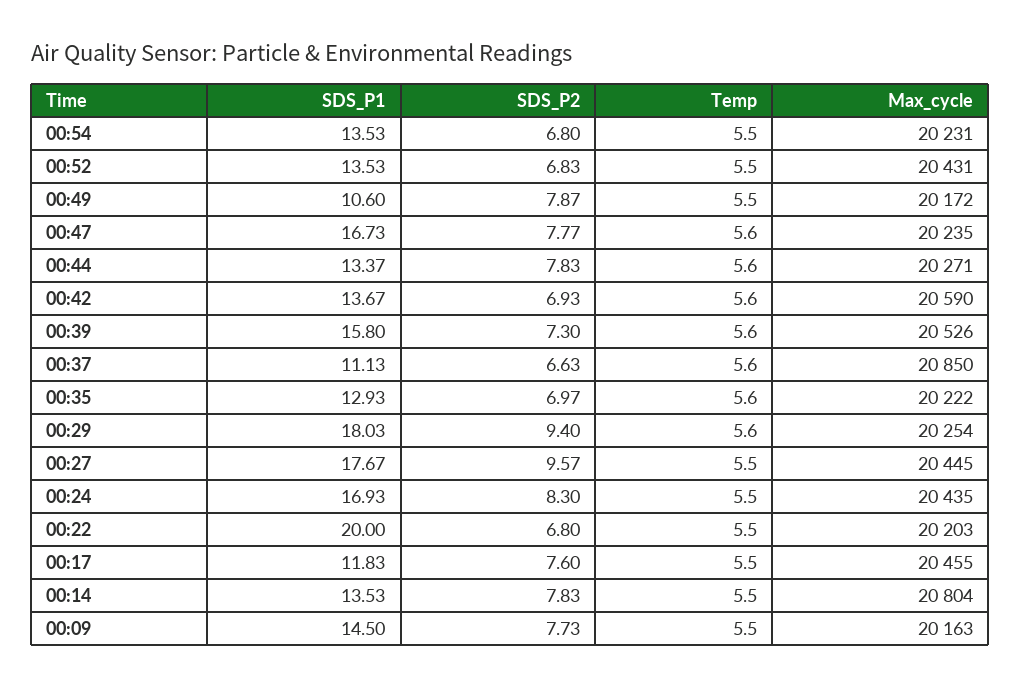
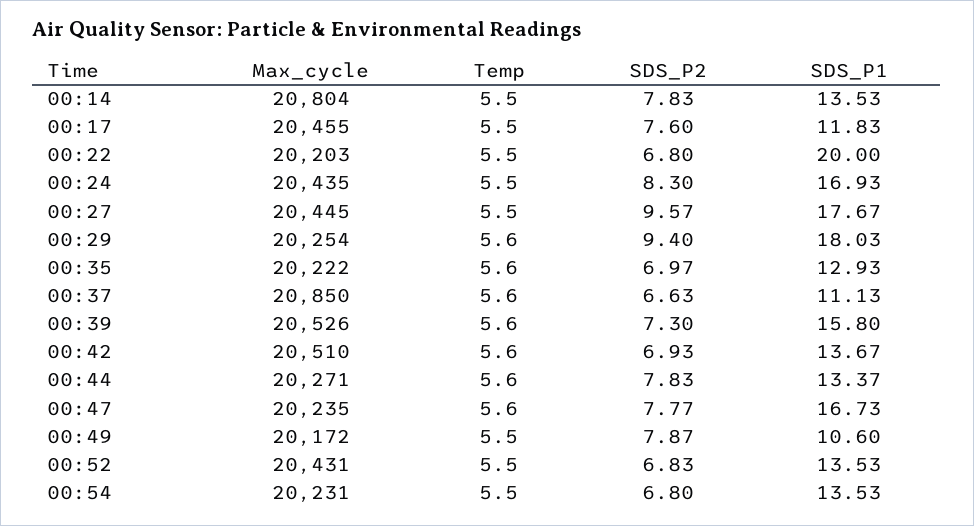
  {
    "SDS_P1": {
      "00:54": 13.53,
      "00:52": 13.53,
      "00:49": 10.6,
      "00:47": 16.73,
      "00:44": 13.37,
      "00:42": 13.67,
      "00:39": 15.8,
      "00:37": 11.13,
      "00:35": 12.93,
      "00:29": 18.03,
      "00:27": 17.67,
      "00:24": 16.93,
      "00:22": 20,
      "00:17": 11.83,
-     "00:14": 13.53,
+     "00:14": 13.53
-     "00:09": 14.5
    },
    "SDS_P2": {
      "00:54": 6.8,
      "00:52": 6.83,
      "00:49": 7.87,
      "00:47": 7.77,
      "00:44": 7.83,
      "00:42": 6.93,
      "00:39": 7.3,
      "00:37": 6.63,
      "00:35": 6.97,
      "00:29": 9.4,
      "00:27": 9.57,
      "00:24": 8.3,
      "00:22": 6.8,
      "00:17": 7.6,
-     "00:14": 7.83,
+     "00:14": 7.83
-     "00:09": 7.73
    },
    "Temp": {
      "00:54": 5.5,
      "00:52": 5.5,
      "00:49": 5.5,
      "00:47": 5.6,
      "00:44": 5.6,
      "00:42": 5.6,
      "00:39": 5.6,
      "00:37": 5.6,
      "00:35": 5.6,
      "00:29": 5.6,
      "00:27": 5.5,
      "00:24": 5.5,
      "00:22": 5.5,
      "00:17": 5.5,
-     "00:14": 5.5,
+     "00:14": 5.5
-     "00:09": 5.5
    },
    "Max_cycle": {
      "00:54": 20231,
      "00:52": 20431,
      "00:49": 20172,
      "00:47": 20235,
      "00:44": 20271,
-     "00:42": 20590,
+     "00:42": 20510,
      "00:39": 20526,
      "00:37": 20850,
      "00:35": 20222,
      "00:29": 20254,
      "00:27": 20445,
      "00:24": 20435,
      "00:22": 20203,
      "00:17": 20455,
-     "00:14": 20804,
+     "00:14": 20804
-     "00:09": 20163
    }
  }

